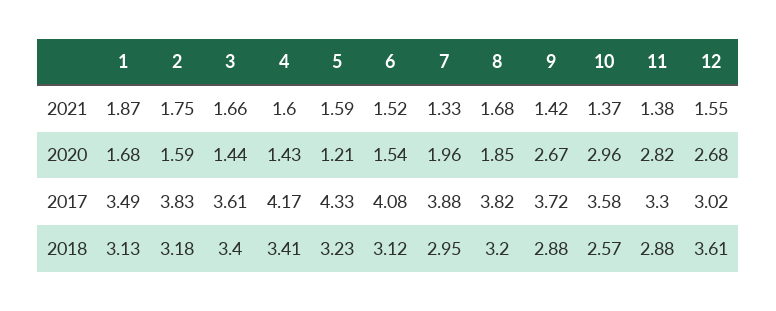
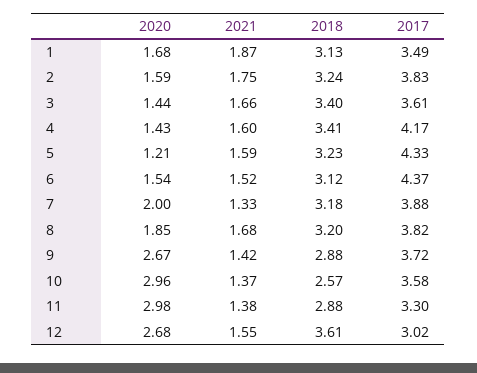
  {
    "1": {
      "2021": 1.87,
      "2020": 1.68,
      "2017": 3.49,
      "2018": 3.13
    },
    "2": {
      "2021": 1.75,
      "2020": 1.59,
      "2017": 3.83,
-     "2018": 3.18
+     "2018": 3.24
    },
    "3": {
      "2021": 1.66,
      "2020": 1.44,
      "2017": 3.61,
      "2018": 3.4
    },
    "4": {
      "2021": 1.6,
      "2020": 1.43,
      "2017": 4.17,
      "2018": 3.41
    },
    "5": {
      "2021": 1.59,
      "2020": 1.21,
      "2017": 4.33,
      "2018": 3.23
    },
    "6": {
      "2021": 1.52,
      "2020": 1.54,
-     "2017": 4.08,
+     "2017": 4.37,
      "2018": 3.12
    },
    "7": {
      "2021": 1.33,
-     "2020": 1.96,
+     "2020": 2,
      "2017": 3.88,
-     "2018": 2.95
+     "2018": 3.18
    },
    "8": {
      "2021": 1.68,
      "2020": 1.85,
      "2017": 3.82,
      "2018": 3.2
    },
    "9": {
      "2021": 1.42,
      "2020": 2.67,
      "2017": 3.72,
      "2018": 2.88
    },
    "10": {
      "2021": 1.37,
      "2020": 2.96,
      "2017": 3.58,
      "2018": 2.57
    },
    "11": {
      "2021": 1.38,
-     "2020": 2.82,
+     "2020": 2.98,
      "2017": 3.3,
      "2018": 2.88
    },
    "12": {
      "2021": 1.55,
      "2020": 2.68,
      "2017": 3.02,
      "2018": 3.61
    }
  }

